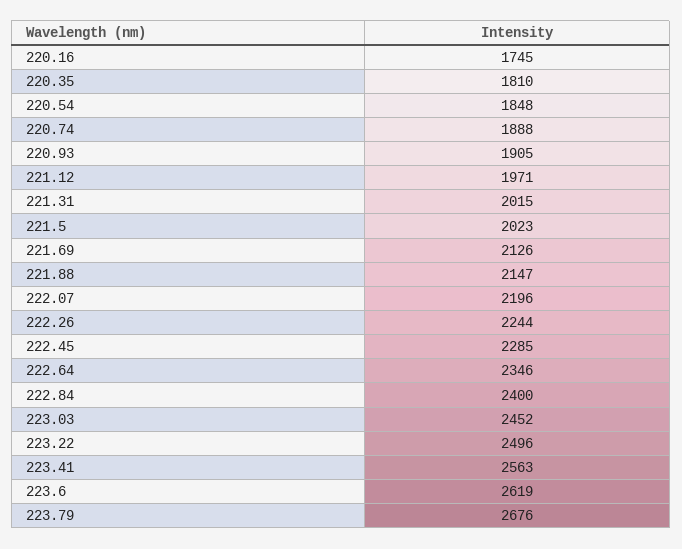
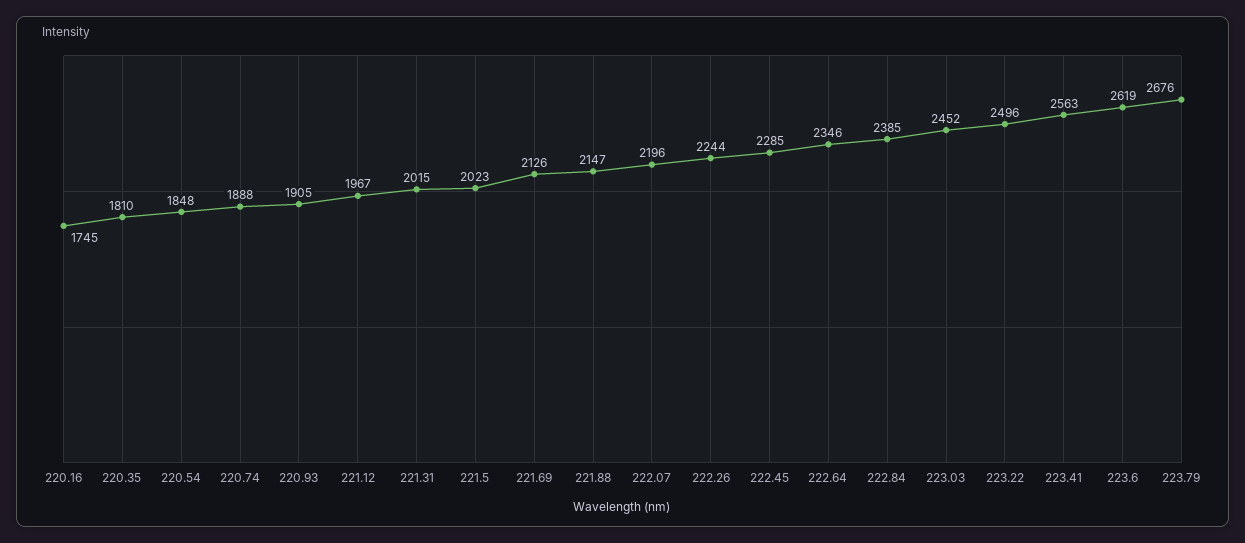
  {
    "220.16": 1745,
    "220.35": 1810,
    "220.54": 1848,
    "220.74": 1888,
    "220.93": 1905,
-   "221.12": 1971,
+   "221.12": 1967,
    "221.31": 2015,
    "221.5": 2023,
    "221.69": 2126,
    "221.88": 2147,
    "222.07": 2196,
    "222.26": 2244,
    "222.45": 2285,
    "222.64": 2346,
-   "222.84": 2400,
+   "222.84": 2385,
    "223.03": 2452,
    "223.22": 2496,
    "223.41": 2563,
    "223.6": 2619,
    "223.79": 2676
  }

